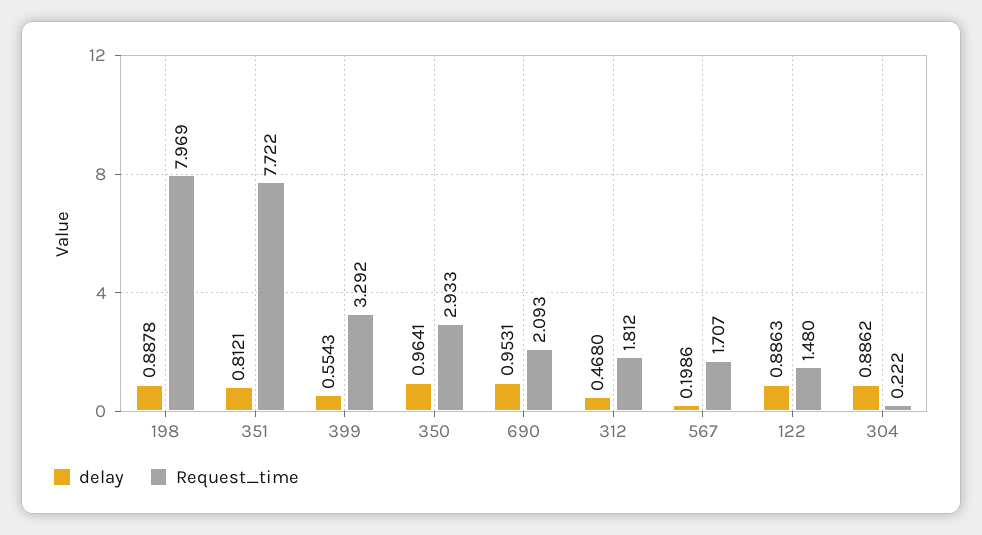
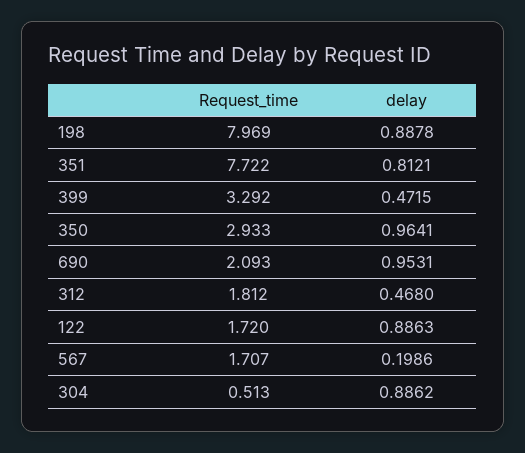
  {
    "delay": {
      "198": 0.8878,
      "351": 0.8121,
-     "399": 0.5543,
+     "399": 0.4715,
      "350": 0.9641,
      "690": 0.9531,
      "312": 0.468,
      "567": 0.1986,
      "122": 0.8863,
      "304": 0.8862
    },
    "Request_time": {
      "198": 7.969,
      "351": 7.722,
      "399": 3.292,
      "350": 2.933,
      "690": 2.093,
      "312": 1.812,
      "567": 1.707,
-     "122": 1.48,
+     "122": 1.72,
-     "304": 0.222
+     "304": 0.513
    }
  }

